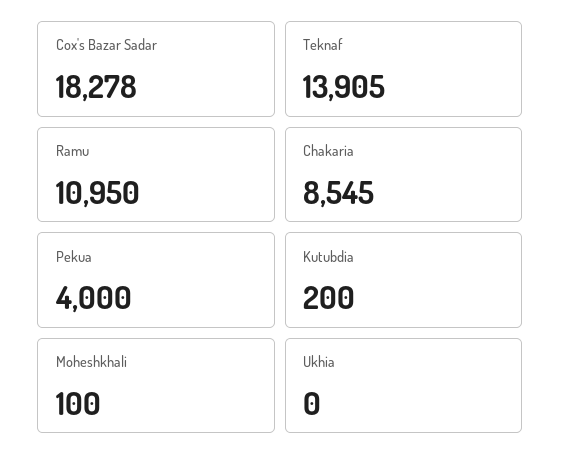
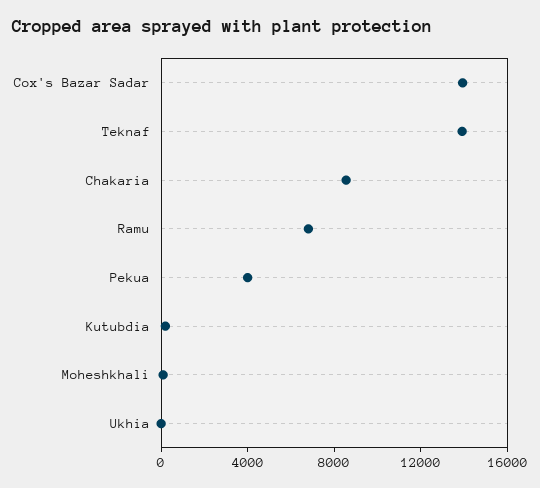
  {
-   "Cox's Bazar Sadar": 18278,
+   "Cox's Bazar Sadar": 14000,
    "Teknaf": 13905,
-   "Ramu": 10950,
+   "Ramu": 7000,
    "Chakaria": 8545,
    "Pekua": 4000,
    "Kutubdia": 200,
    "Moheshkhali": 100,
    "Ukhia": 0
  }

